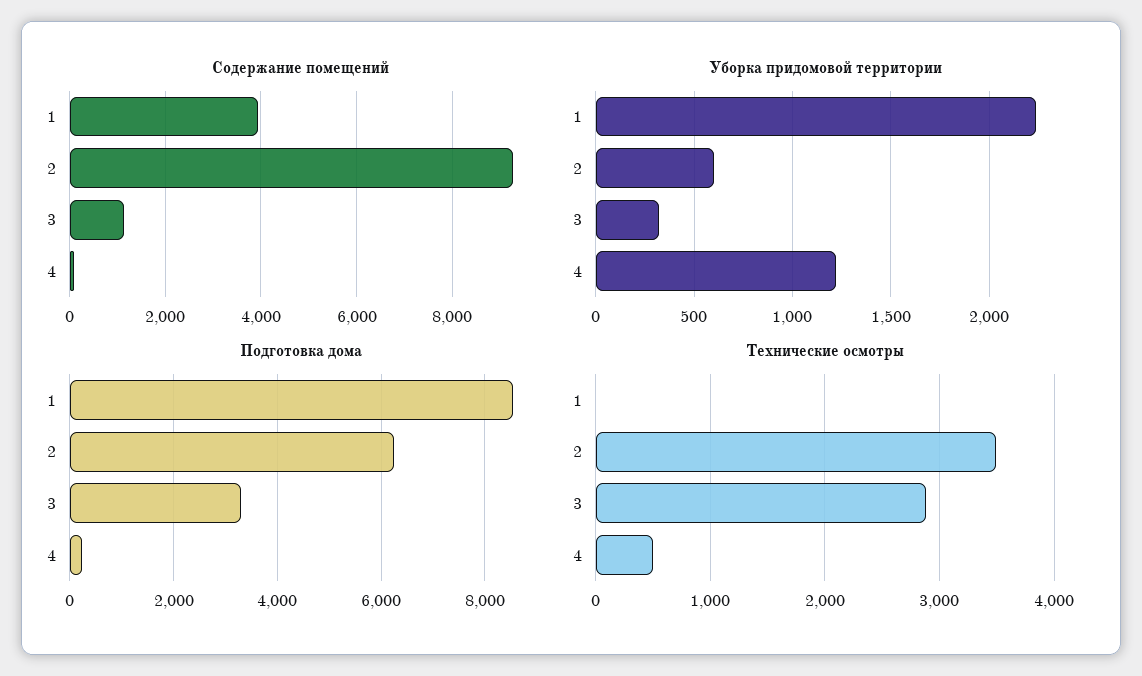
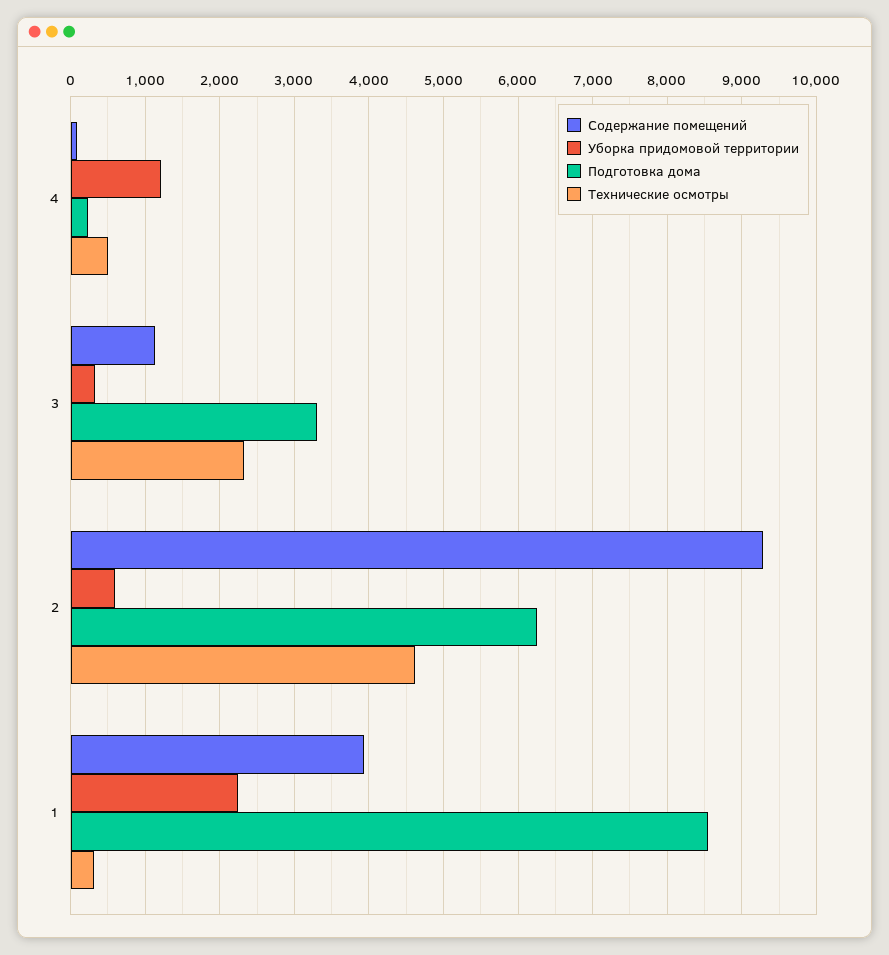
  {
    "Содержание помещений": {
      "1": 3900,
      "2": 9300,
      "3": 1100,
      "4": 100
    },
    "Уборка придомовой территории": {
      "1": 2250,
      "2": 600,
      "3": 300,
      "4": 1200
    },
    "Подготовка дома": {
      "1": 8500,
      "2": 6300,
      "3": 3300,
      "4": 200
    },
    "Технические осмотры": {
-     "1": 0,
+     "1": 300,
-     "2": 3500,
+     "2": 4600,
-     "3": 2900,
+     "3": 2300,
      "4": 500
    }
  }

